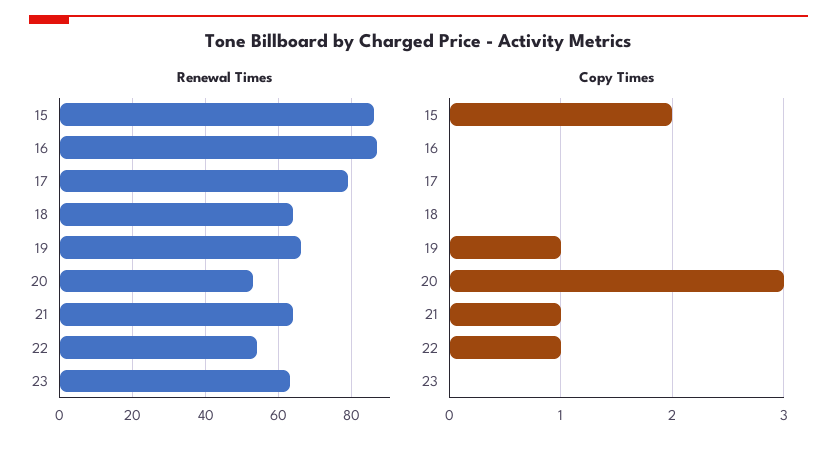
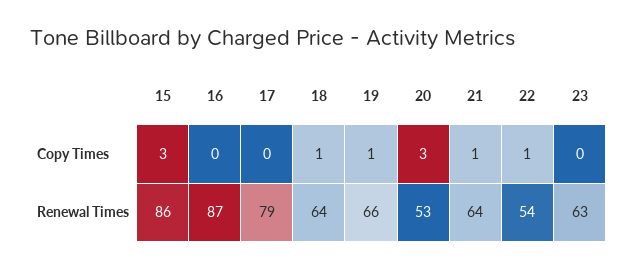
  {
    "Renewal Times": {
      "15": 86,
      "16": 87,
      "17": 79,
      "18": 64,
      "19": 66,
      "20": 53,
      "21": 64,
      "22": 54,
      "23": 63
    },
    "Copy Times": {
-     "15": 2,
+     "15": 3,
      "16": 0,
      "17": 0,
-     "18": 0,
+     "18": 1,
      "19": 1,
      "20": 3,
      "21": 1,
      "22": 1,
      "23": 0
    }
  }

